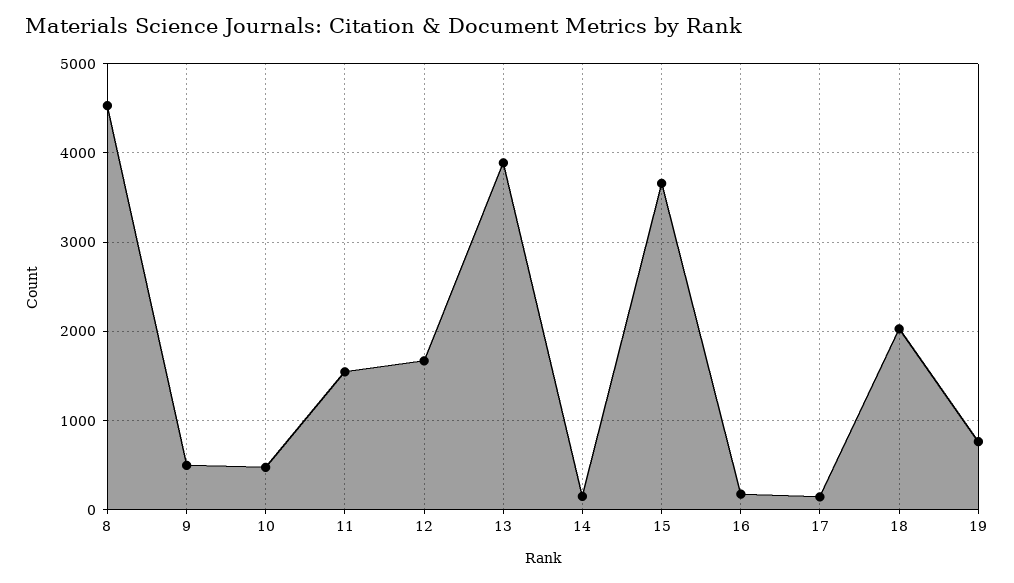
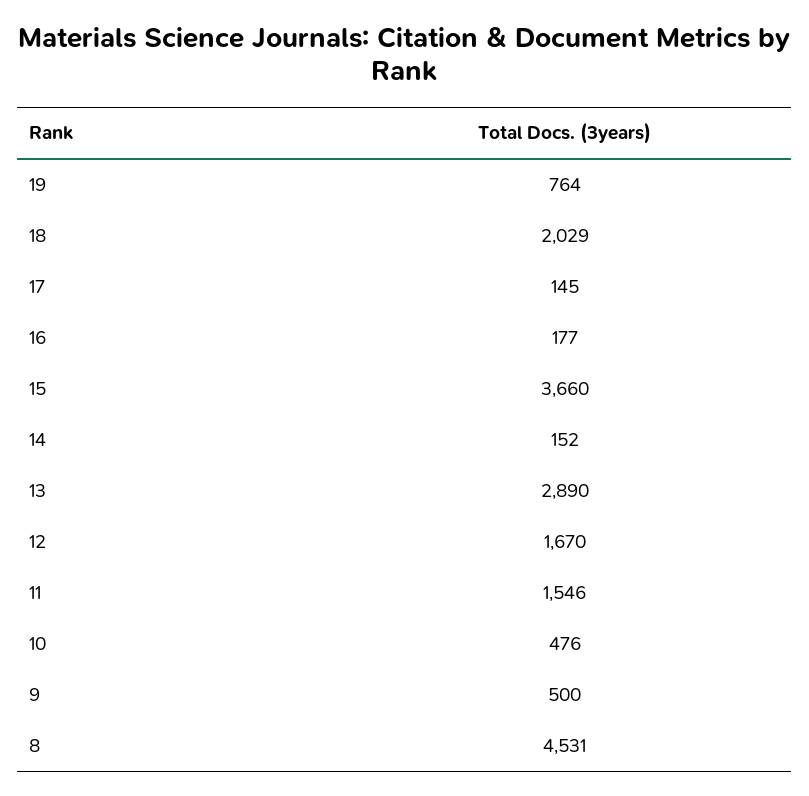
  {
    "8": 4531,
    "9": 500,
    "10": 476,
    "11": 1546,
    "12": 1670,
-   "13": 3900,
+   "13": 2890,
    "14": 152,
    "15": 3660,
    "16": 177,
    "17": 145,
    "18": 2029,
    "19": 764
  }

